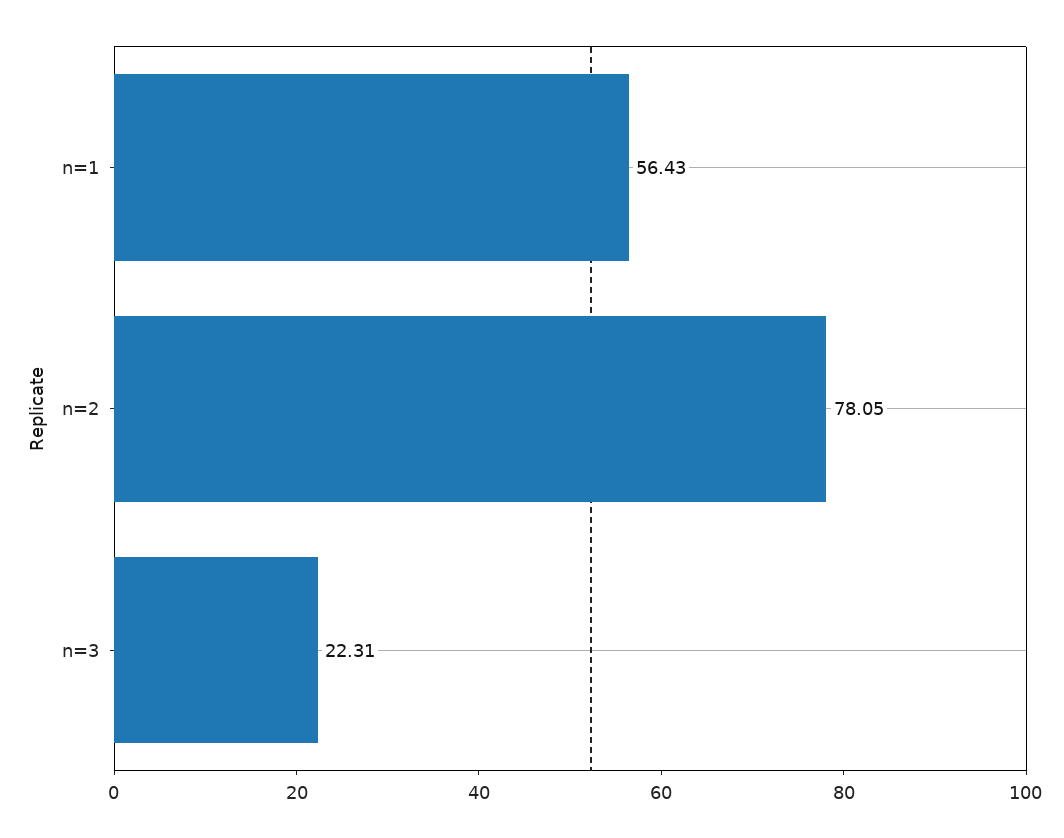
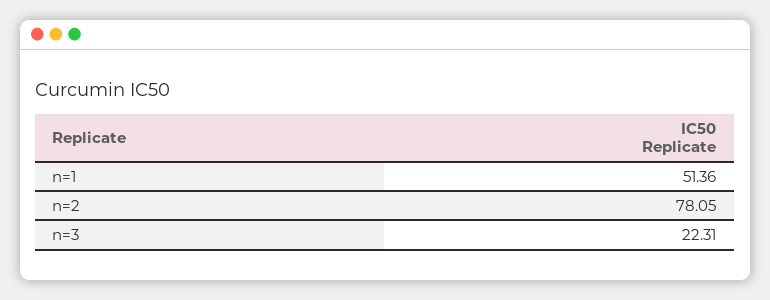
  {
-   "n=1": 56.43,
+   "n=1": 51.36,
    "n=2": 78.05,
    "n=3": 22.31
  }

